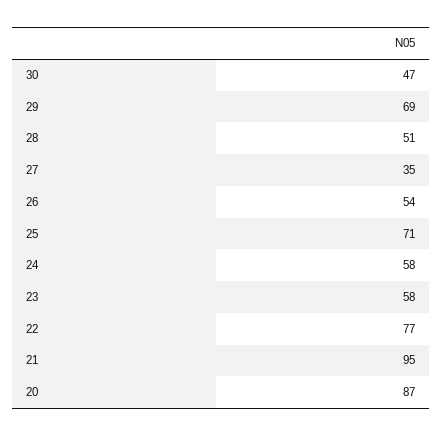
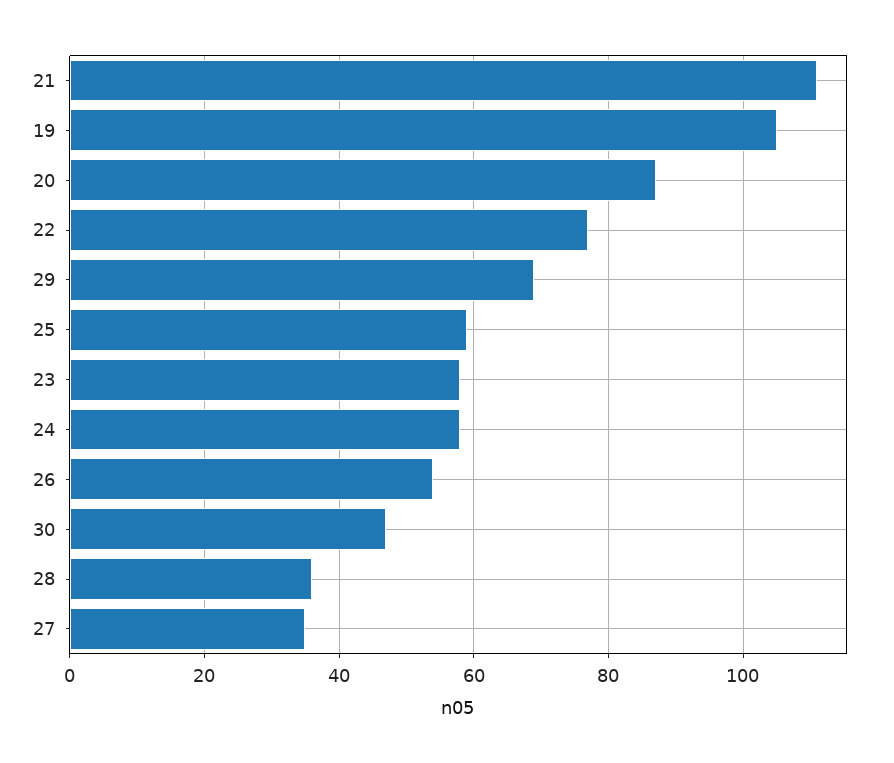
  {
    "30": 47,
    "29": 69,
-   "28": 51,
+   "28": 35,
    "27": 35,
    "26": 54,
-   "25": 71,
+   "25": 60,
    "24": 58,
    "23": 58,
    "22": 77,
-   "21": 95,
+   "21": 110,
-   "20": 87
+   "20": 87,
+   "19": 105
  }

